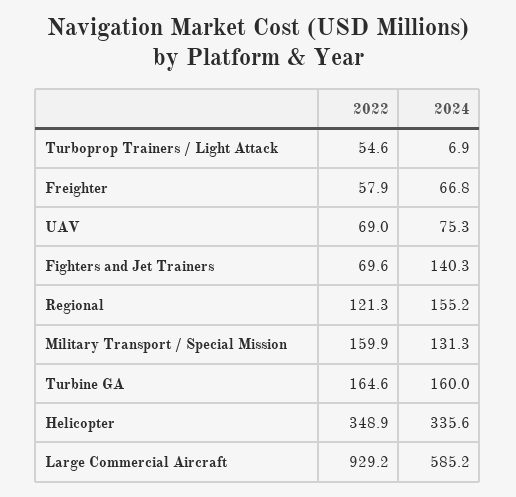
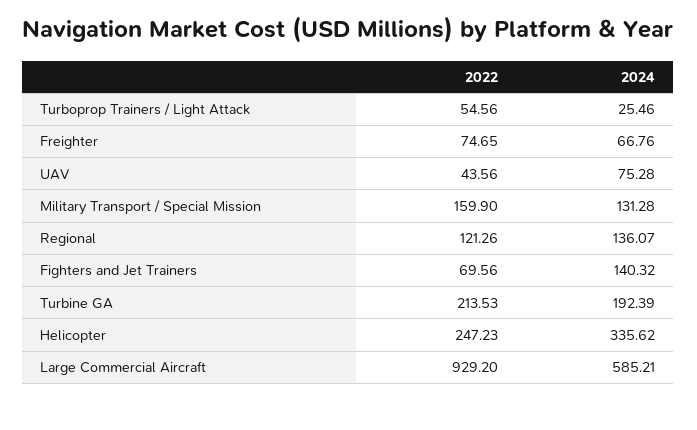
  {
    "2022": {
      "Turboprop Trainers / Light Attack": 54.56,
-     "Freighter": 57.9,
+     "Freighter": 74.65,
-     "UAV": 69,
+     "UAV": 43.56,
      "Fighters and Jet Trainers": 69.56,
      "Regional": 121.26,
      "Military Transport / Special Mission": 159.9,
-     "Turbine GA": 164.6,
+     "Turbine GA": 213.53,
-     "Helicopter": 348.9,
+     "Helicopter": 247.23,
      "Large Commercial Aircraft": 929.2
    },
    "2024": {
-     "Turboprop Trainers / Light Attack": 6.9,
+     "Turboprop Trainers / Light Attack": 25.46,
      "Freighter": 66.76,
      "UAV": 75.28,
      "Fighters and Jet Trainers": 140.32,
-     "Regional": 155.2,
+     "Regional": 136.07,
      "Military Transport / Special Mission": 131.28,
-     "Turbine GA": 160,
+     "Turbine GA": 192.39,
      "Helicopter": 335.62,
      "Large Commercial Aircraft": 585.21
    }
  }

